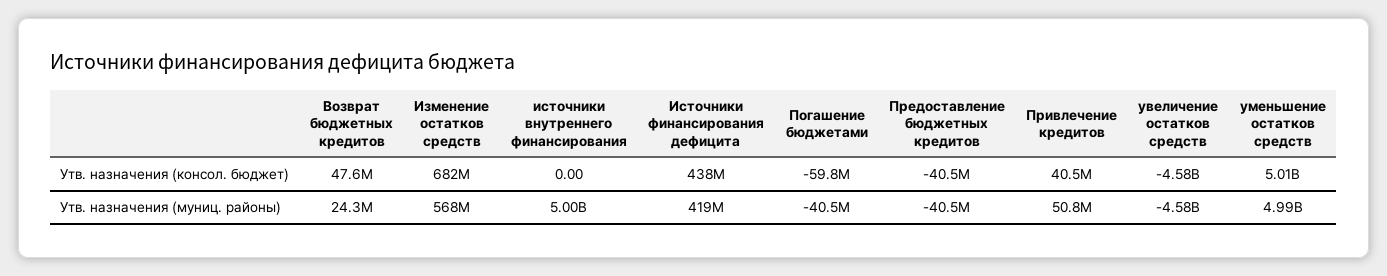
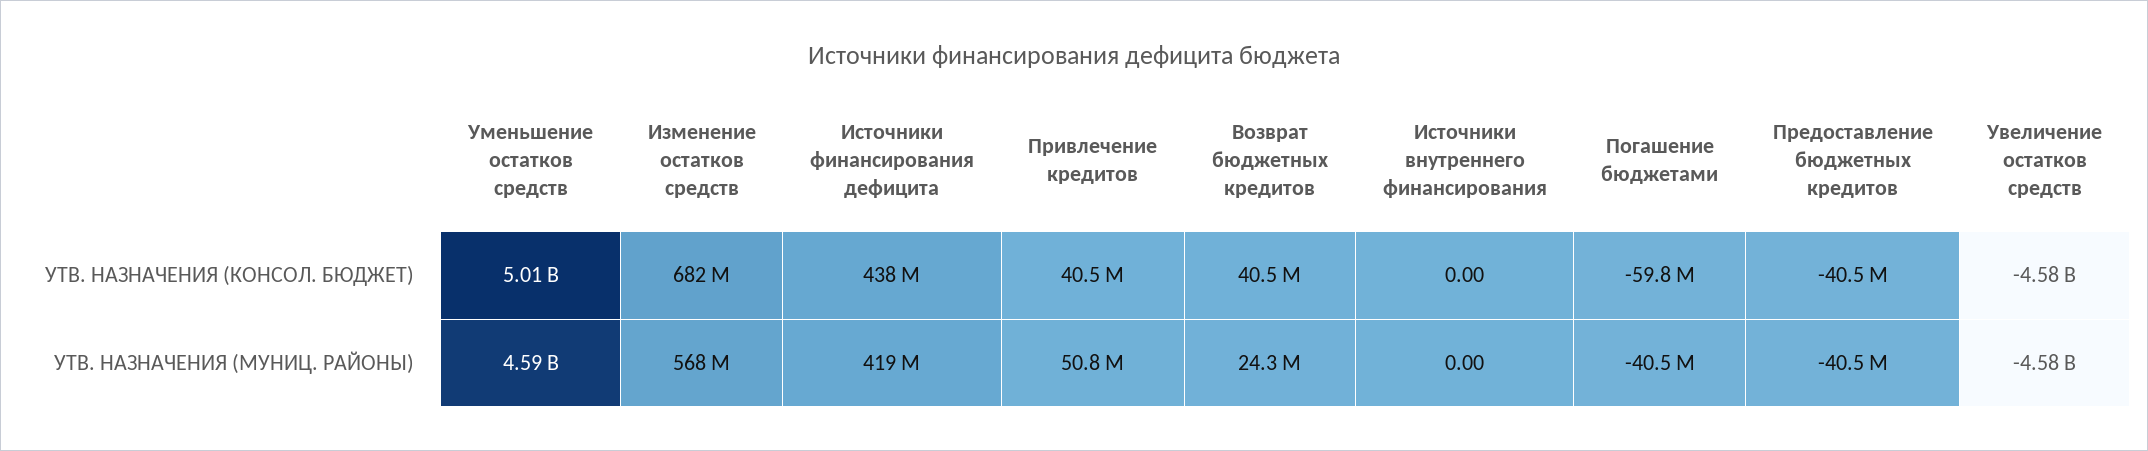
  {
    "Возврат бюджетных кредитов": {
-     "Утв. назначения (консол. бюджет)": 47600000,
+     "Утв. назначения (консол. бюджет)": 40500000,
      "Утв. назначения (муниц. районы)": 24300000
    },
    "Изменение остатков средств": {
      "Утв. назначения (консол. бюджет)": 682000000,
      "Утв. назначения (муниц. районы)": 568000000
    },
    "источники внутреннего финансирования": {
      "Утв. назначения (консол. бюджет)": 0,
-     "Утв. назначения (муниц. районы)": 5000000000
+     "Утв. назначения (муниц. районы)": 0
    },
    "Источники финансирования дефицита": {
      "Утв. назначения (консол. бюджет)": 438000000,
      "Утв. назначения (муниц. районы)": 419000000
    },
    "Погашение бюджетами": {
      "Утв. назначения (консол. бюджет)": -59800000,
      "Утв. назначения (муниц. районы)": -40500000
    },
    "Предоставление бюджетных кредитов": {
      "Утв. назначения (консол. бюджет)": -40500000,
      "Утв. назначения (муниц. районы)": -40500000
    },
    "Привлечение кредитов": {
      "Утв. назначения (консол. бюджет)": 40500000,
      "Утв. назначения (муниц. районы)": 50800000
    },
    "увеличение остатков средств": {
      "Утв. назначения (консол. бюджет)": -4580000000,
      "Утв. назначения (муниц. районы)": -4580000000
    },
    "уменьшение остатков средств": {
      "Утв. назначения (консол. бюджет)": 5010000000,
-     "Утв. назначения (муниц. районы)": 4990000000
+     "Утв. назначения (муниц. районы)": 4590000000
    }
  }

